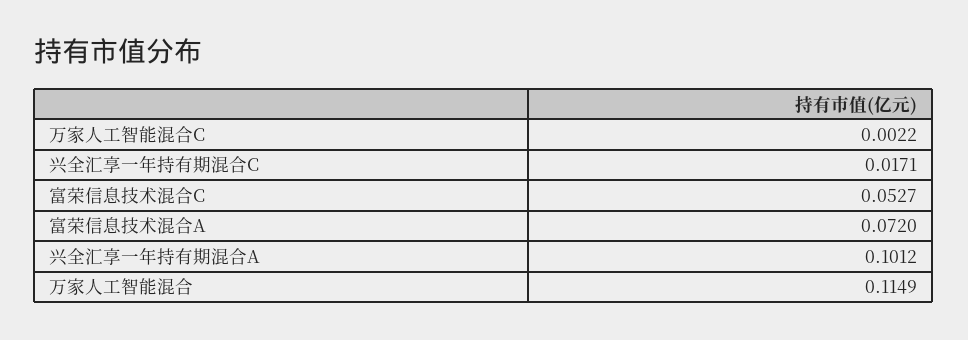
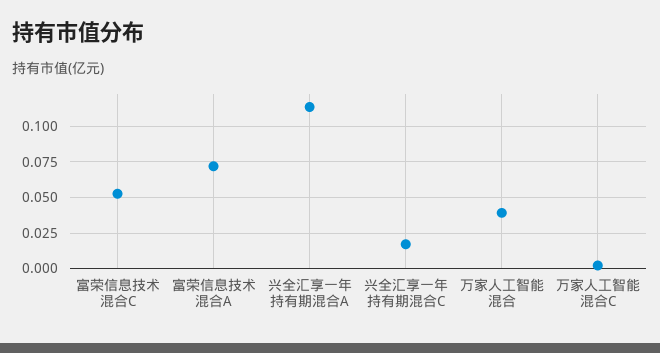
  {
    "万家人工智能混合C": 0.0022,
    "兴全汇享一年持有期混合C": 0.0171,
    "富荣信息技术混合C": 0.0527,
    "富荣信息技术混合A": 0.072,
-   "兴全汇享一年持有期混合A": 0.1012,
+   "兴全汇享一年持有期混合A": 0.115,
-   "万家人工智能混合": 0.1149
+   "万家人工智能混合": 0.04
  }

